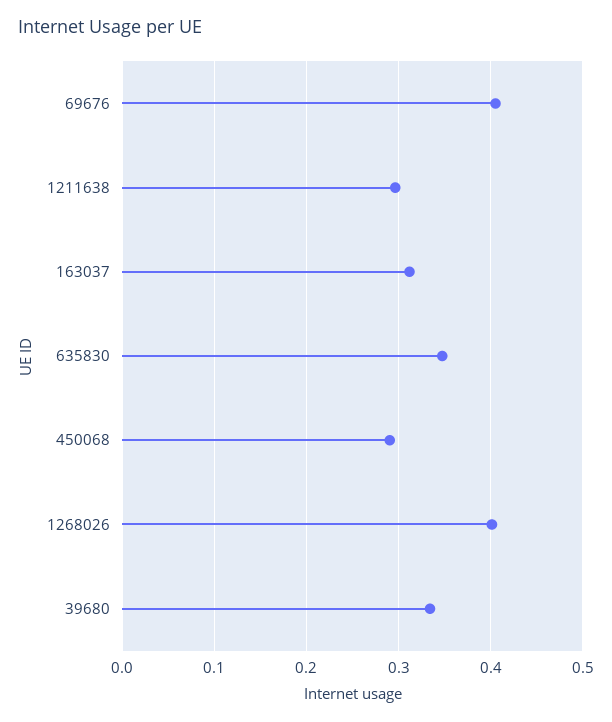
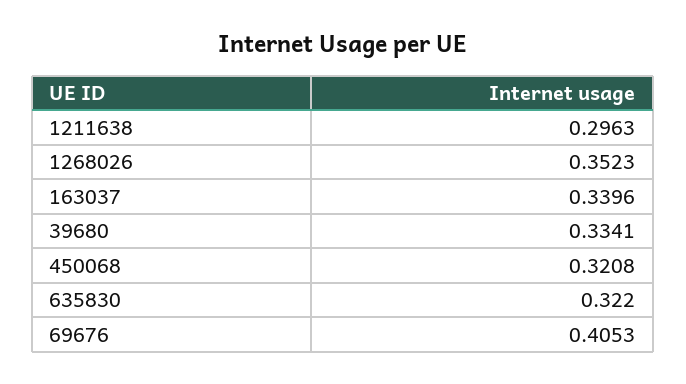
  {
    "69676": 0.4053,
    "1211638": 0.2963,
-   "163037": 0.31,
+   "163037": 0.3396,
-   "635830": 0.35,
+   "635830": 0.322,
-   "450068": 0.29,
+   "450068": 0.3208,
-   "1268026": 0.4,
+   "1268026": 0.3523,
    "39680": 0.3341
  }

